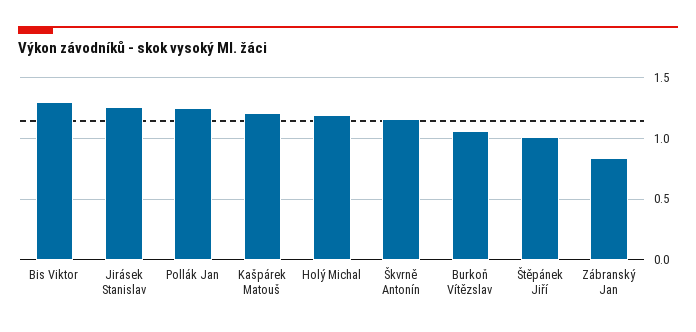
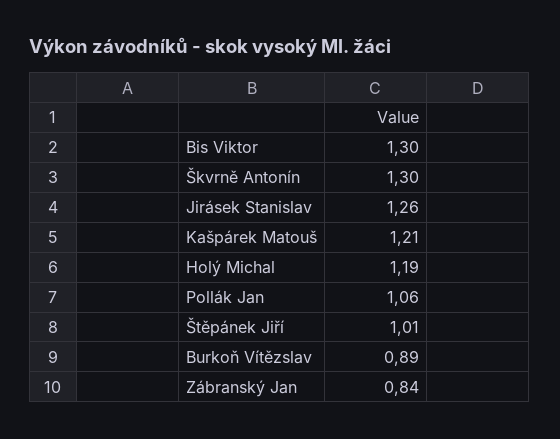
  {
    "Bis Viktor": 1.3,
    "Jirásek Stanislav": 1.26,
-   "Pollák Jan": 1.25,
+   "Pollák Jan": 1.06,
    "Kašpárek Matouš": 1.21,
    "Holý Michal": 1.19,
-   "Škvrně Antonín": 1.15,
+   "Škvrně Antonín": 1.3,
-   "Burkoň Vítězslav": 1.05,
+   "Burkoň Vítězslav": 0.89,
    "Štěpánek Jiří": 1.01,
    "Zábranský Jan": 0.84
  }

